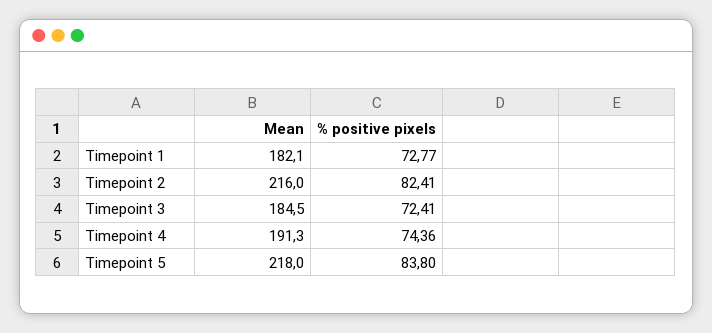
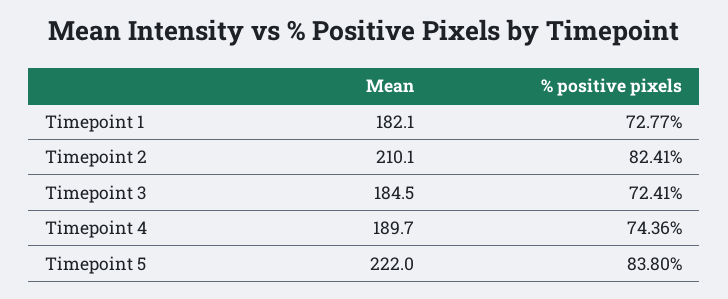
  {
    "Mean": {
      "Timepoint 1": 182.1,
-     "Timepoint 2": 216,
+     "Timepoint 2": 210.1,
      "Timepoint 3": 184.5,
-     "Timepoint 4": 191.3,
+     "Timepoint 4": 189.7,
-     "Timepoint 5": 218
+     "Timepoint 5": 222
    },
    "% positive pixels": {
      "Timepoint 1": 72.77,
      "Timepoint 2": 82.41,
      "Timepoint 3": 72.41,
      "Timepoint 4": 74.36,
      "Timepoint 5": 83.8
    }
  }

